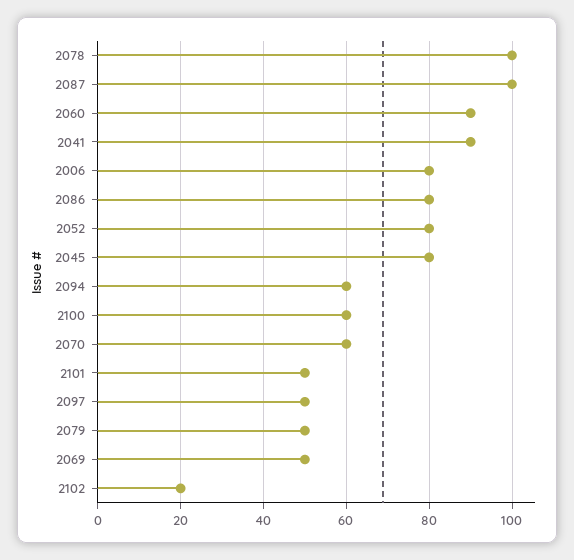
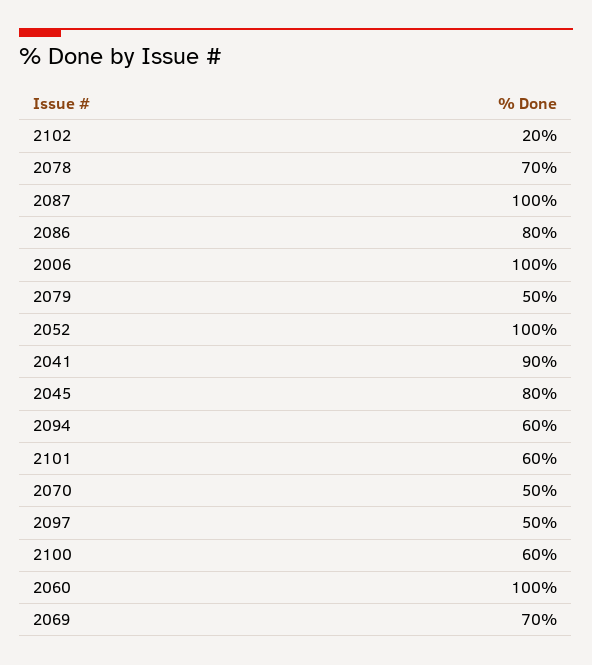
  {
-   "2078": 100,
+   "2078": 70,
    "2087": 100,
-   "2060": 90,
+   "2060": 100,
    "2041": 90,
-   "2006": 80,
+   "2006": 100,
    "2086": 80,
-   "2052": 80,
+   "2052": 100,
    "2045": 80,
    "2094": 60,
    "2100": 60,
-   "2070": 60,
+   "2070": 50,
-   "2101": 50,
+   "2101": 60,
    "2097": 50,
    "2079": 50,
-   "2069": 50,
+   "2069": 70,
    "2102": 20
  }

